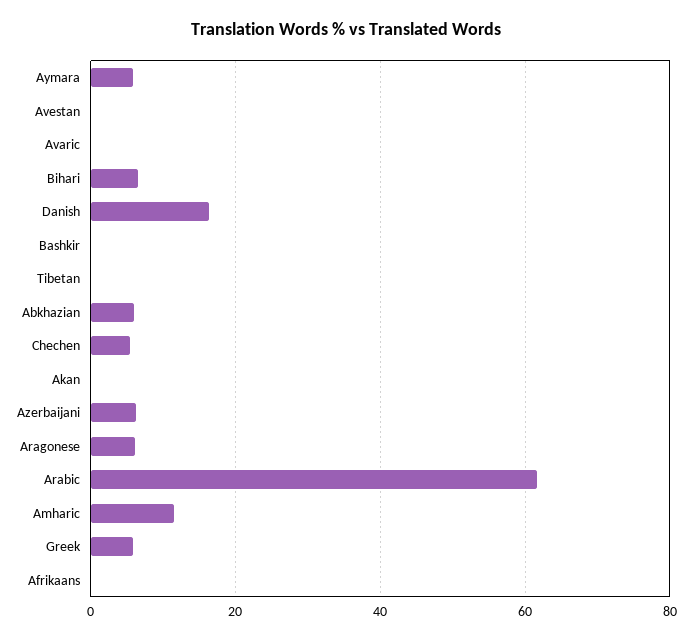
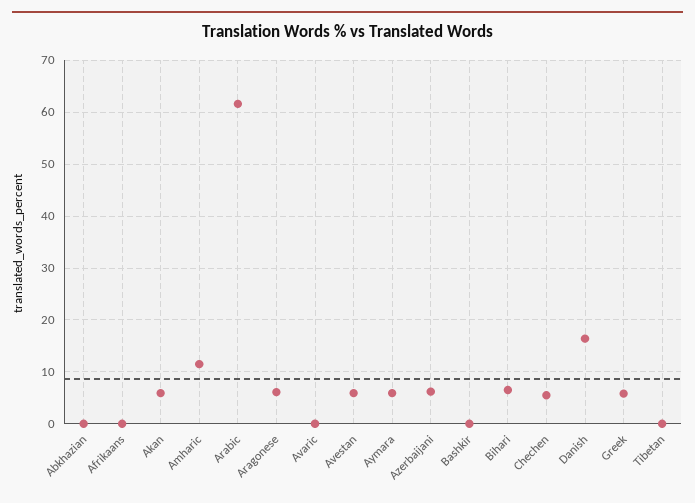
  {
    "Aymara": 6,
-   "Avestan": 0,
+   "Avestan": 6,
    "Avaric": 0,
    "Bihari": 6,
    "Danish": 16,
    "Bashkir": 0,
    "Tibetan": 0,
-   "Abkhazian": 6,
+   "Abkhazian": 0,
    "Chechen": 6,
-   "Akan": 0,
+   "Akan": 6,
    "Azerbaijani": 6,
    "Aragonese": 6,
    "Arabic": 62,
    "Amharic": 12,
    "Greek": 6,
    "Afrikaans": 0
  }

